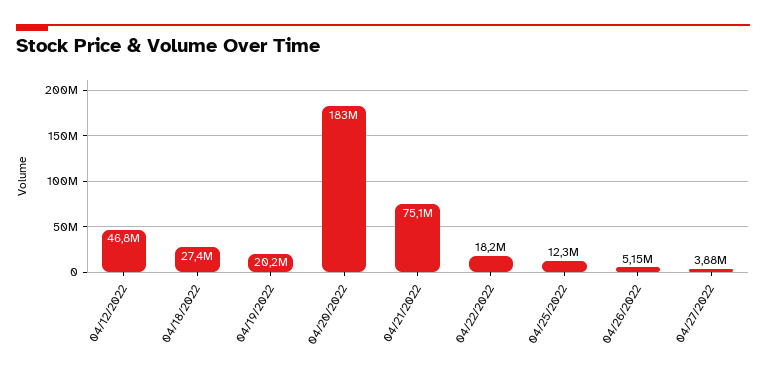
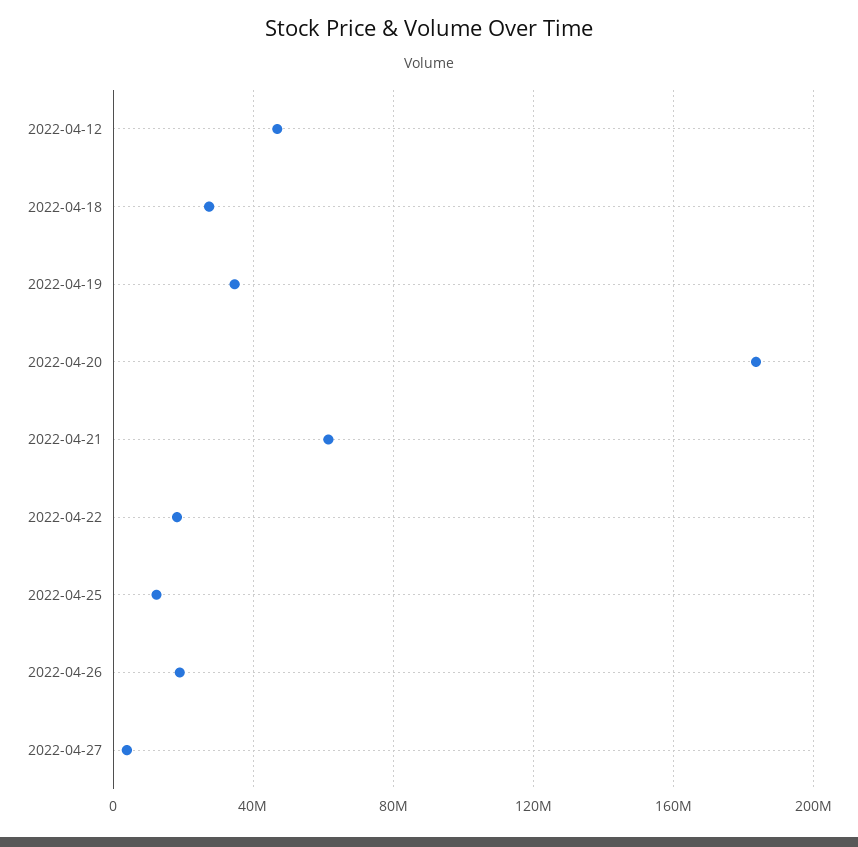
  {
    "04/12/2022": 46800000,
    "04/18/2022": 27400000,
-   "04/19/2022": 20200000,
+   "04/19/2022": 35000000,
    "04/20/2022": 183000000,
-   "04/21/2022": 75100000,
+   "04/21/2022": 60000000,
    "04/22/2022": 18200000,
    "04/25/2022": 12300000,
-   "04/26/2022": 5150000,
+   "04/26/2022": 20000000,
    "04/27/2022": 3880000
  }

